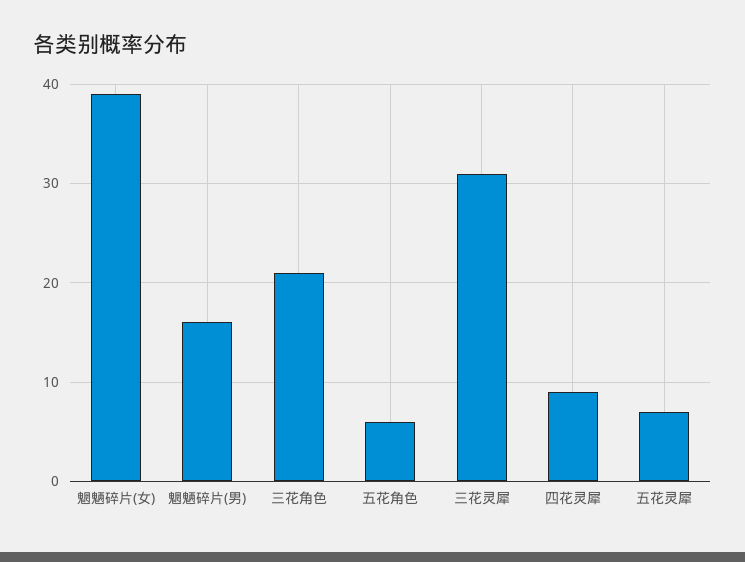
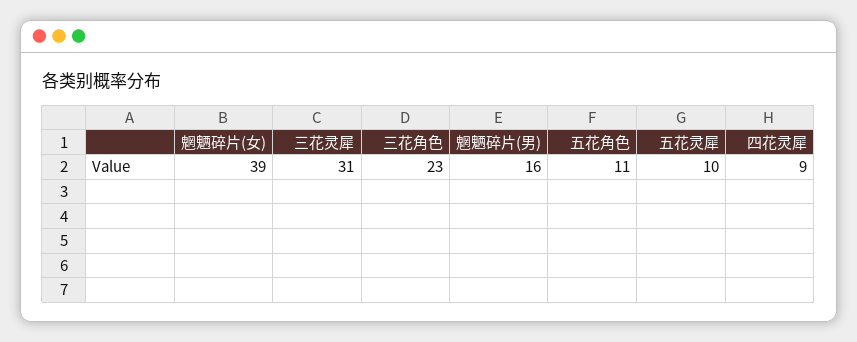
  {
    "魍魉碎片(女)": 39,
    "魍魉碎片(男)": 16,
-   "三花角色": 21,
+   "三花角色": 23,
-   "五花角色": 6,
+   "五花角色": 11,
    "三花灵犀": 31,
    "四花灵犀": 9,
-   "五花灵犀": 7
+   "五花灵犀": 10
  }

